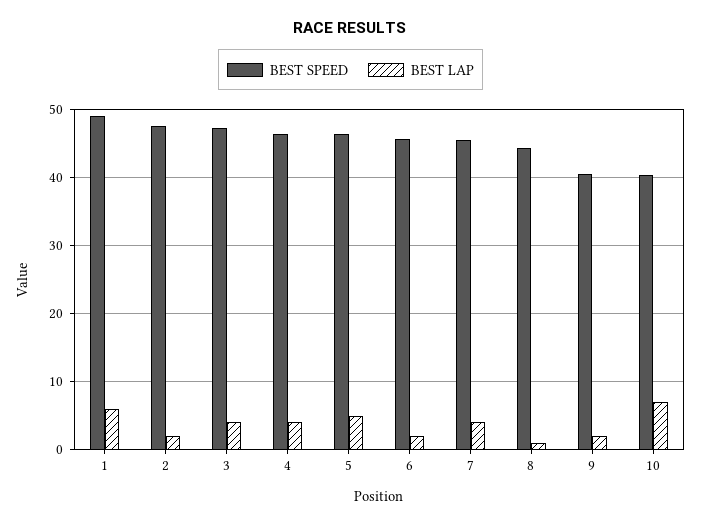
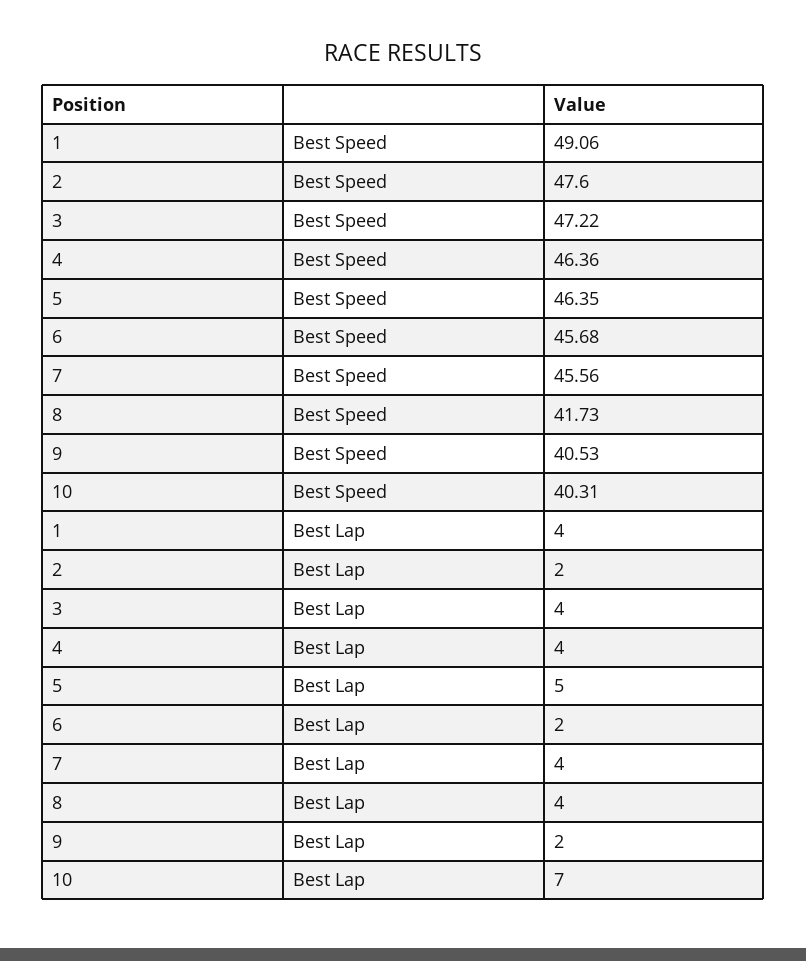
  {
    "BEST SPEED": {
      "1": 49.06,
      "2": 47.6,
      "3": 47.22,
      "4": 46.36,
      "5": 46.35,
      "6": 45.68,
      "7": 45.56,
-     "8": 44,
+     "8": 41.73,
      "9": 40.53,
      "10": 40.31
    },
    "BEST LAP": {
-     "1": 6,
+     "1": 4,
      "2": 2,
      "3": 4,
      "4": 4,
      "5": 5,
      "6": 2,
      "7": 4,
-     "8": 1,
+     "8": 4,
      "9": 2,
      "10": 7
    }
  }

